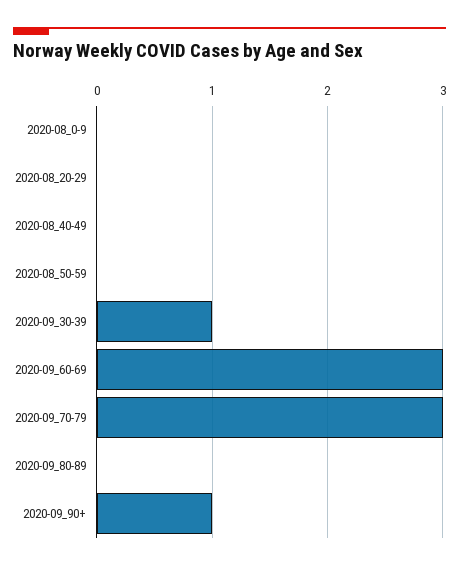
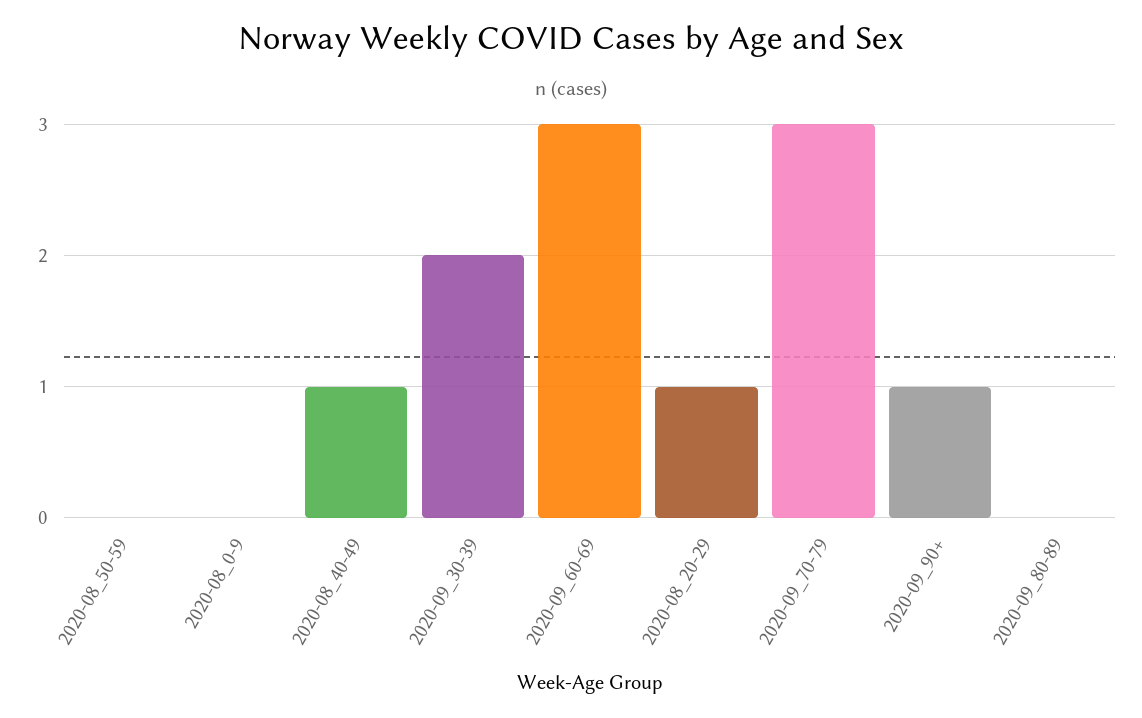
  {
    "2020-08_0-9": 0,
-   "2020-08_20-29": 0,
+   "2020-08_20-29": 1,
-   "2020-08_40-49": 0,
+   "2020-08_40-49": 1,
    "2020-08_50-59": 0,
-   "2020-09_30-39": 1,
+   "2020-09_30-39": 2,
    "2020-09_60-69": 3,
    "2020-09_70-79": 3,
    "2020-09_80-89": 0,
    "2020-09_90+": 1
  }

